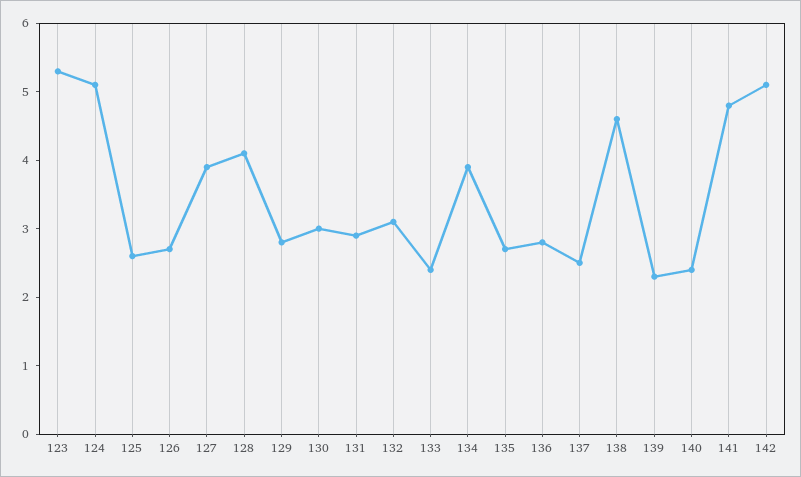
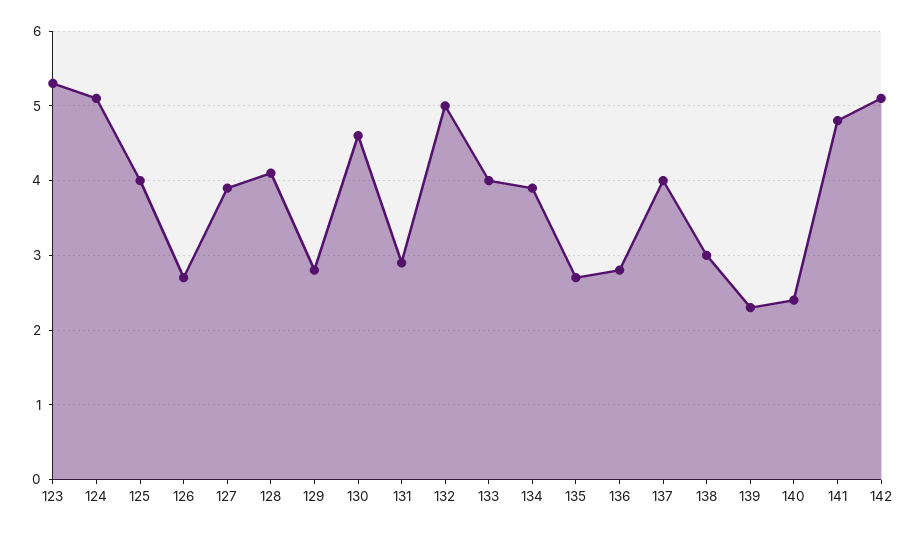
  {
    "123": 5.3,
    "124": 5.1,
-   "125": 2.5,
+   "125": 4,
    "126": 2.7,
    "127": 3.9,
    "128": 4.1,
    "129": 2.8,
-   "130": 3,
+   "130": 4.6,
    "131": 2.9,
-   "132": 3,
+   "132": 5,
-   "133": 2.5,
+   "133": 4,
    "134": 3.9,
    "135": 2.7,
    "136": 2.8,
-   "137": 2.5,
+   "137": 4,
-   "138": 4.5,
+   "138": 3,
    "139": 2.3,
    "140": 2.4,
    "141": 4.8,
    "142": 5.1
  }

